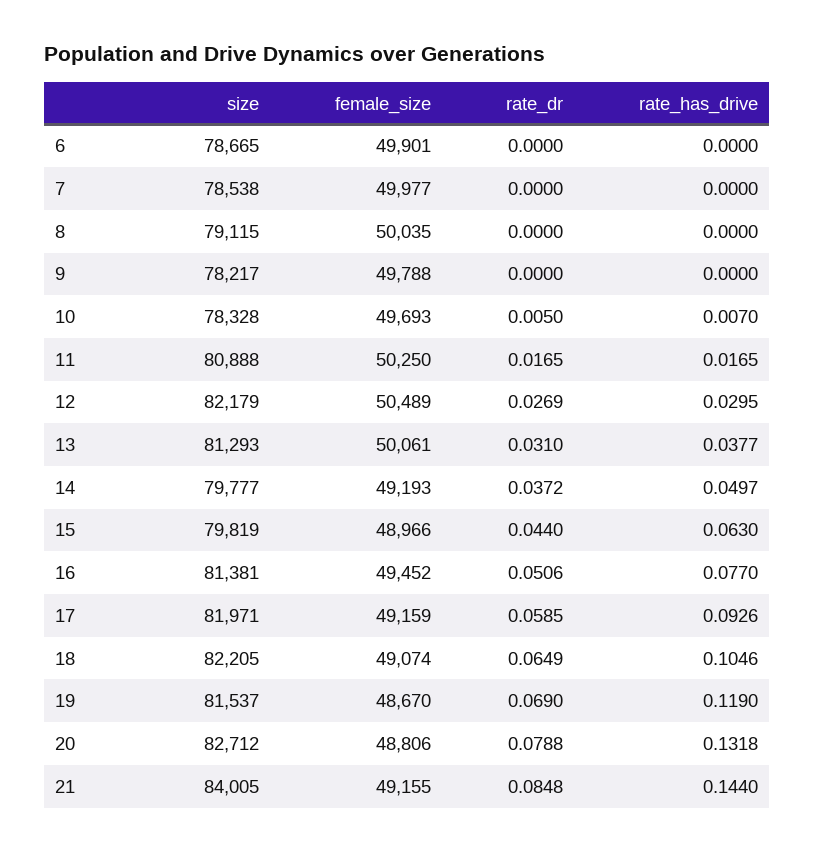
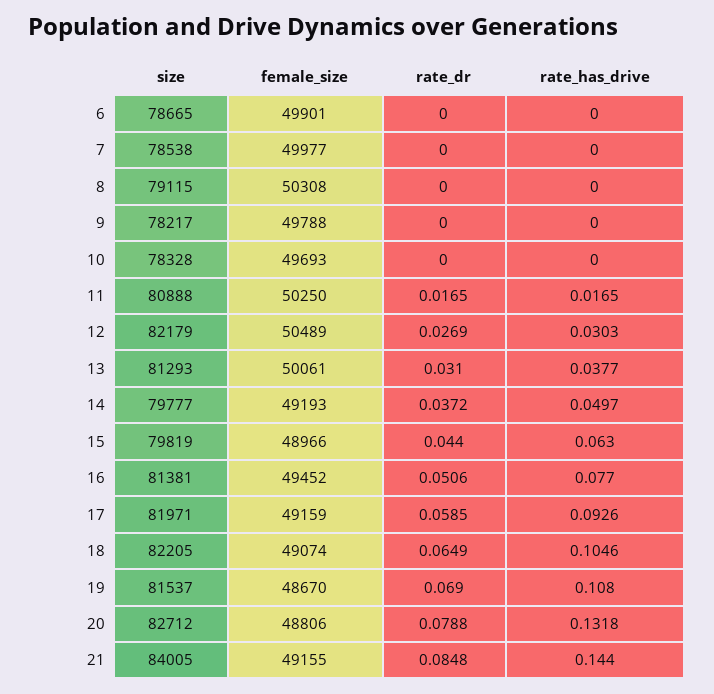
  {
    "size": {
      "6": 78665,
      "7": 78538,
      "8": 79115,
      "9": 78217,
      "10": 78328,
      "11": 80888,
      "12": 82179,
      "13": 81293,
      "14": 79777,
      "15": 79819,
      "16": 81381,
      "17": 81971,
      "18": 82205,
      "19": 81537,
      "20": 82712,
      "21": 84005
    },
    "female_size": {
      "6": 49901,
      "7": 49977,
-     "8": 50035,
+     "8": 50308,
      "9": 49788,
      "10": 49693,
      "11": 50250,
      "12": 50489,
      "13": 50061,
      "14": 49193,
      "15": 48966,
      "16": 49452,
      "17": 49159,
      "18": 49074,
      "19": 48670,
      "20": 48806,
      "21": 49155
    },
    "rate_dr": {
      "6": 0,
      "7": 0,
      "8": 0,
      "9": 0,
-     "10": 0.005,
+     "10": 0,
      "11": 0.0165,
      "12": 0.0269,
      "13": 0.031,
      "14": 0.0372,
      "15": 0.044,
      "16": 0.0506,
      "17": 0.0585,
      "18": 0.0649,
      "19": 0.069,
      "20": 0.0788,
      "21": 0.0848
    },
    "rate_has_drive": {
      "6": 0,
      "7": 0,
      "8": 0,
      "9": 0,
-     "10": 0.007,
+     "10": 0,
      "11": 0.0165,
-     "12": 0.0295,
+     "12": 0.0303,
      "13": 0.0377,
      "14": 0.0497,
      "15": 0.063,
      "16": 0.077,
      "17": 0.0926,
      "18": 0.1046,
-     "19": 0.119,
+     "19": 0.108,
      "20": 0.1318,
      "21": 0.144
    }
  }

